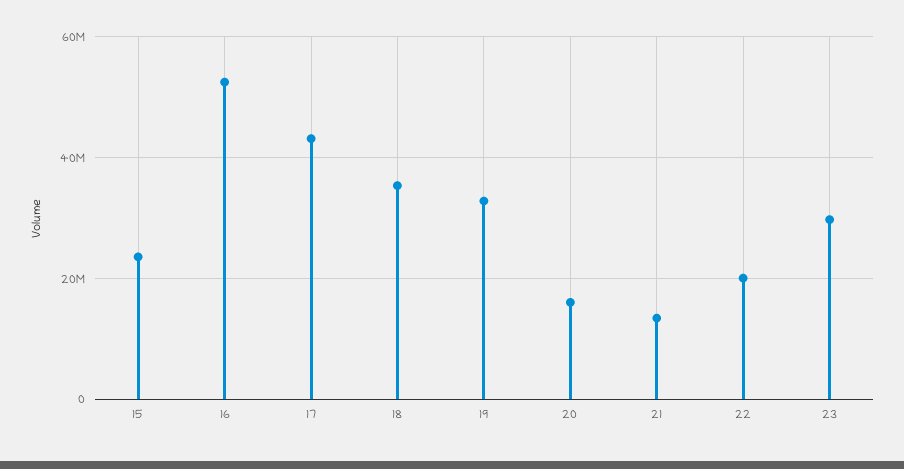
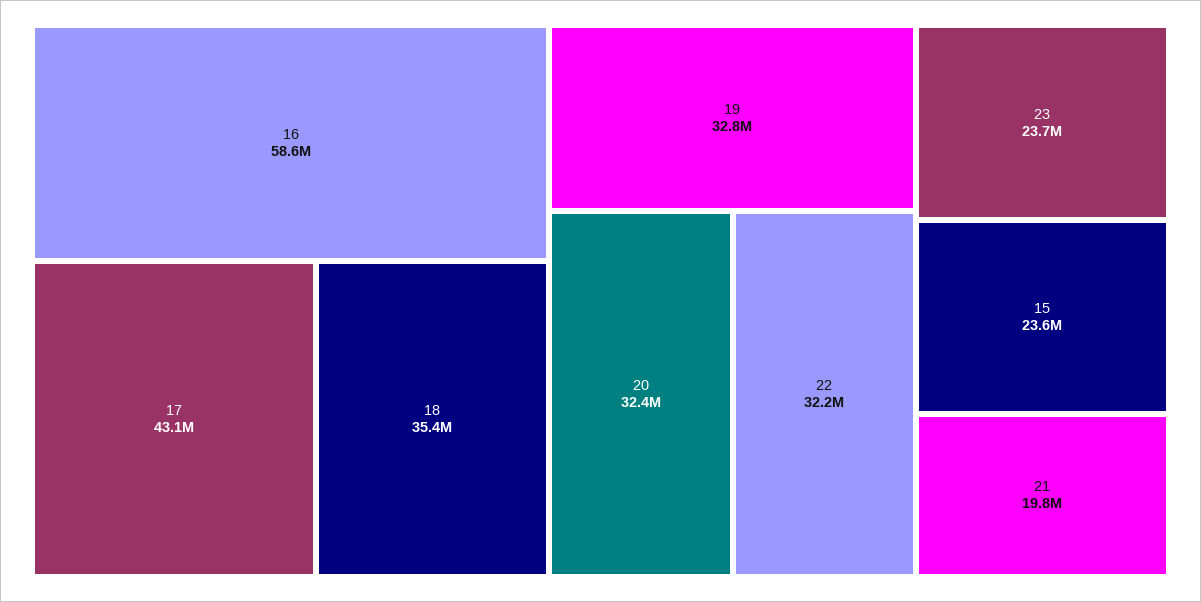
  {
    "15": 23600000,
-   "16": 52000000,
+   "16": 58600000,
    "17": 43100000,
    "18": 35400000,
    "19": 32800000,
-   "20": 16000000,
+   "20": 32400000,
-   "21": 14000000,
+   "21": 19800000,
-   "22": 20000000,
+   "22": 32200000,
-   "23": 30000000
+   "23": 23700000
  }

